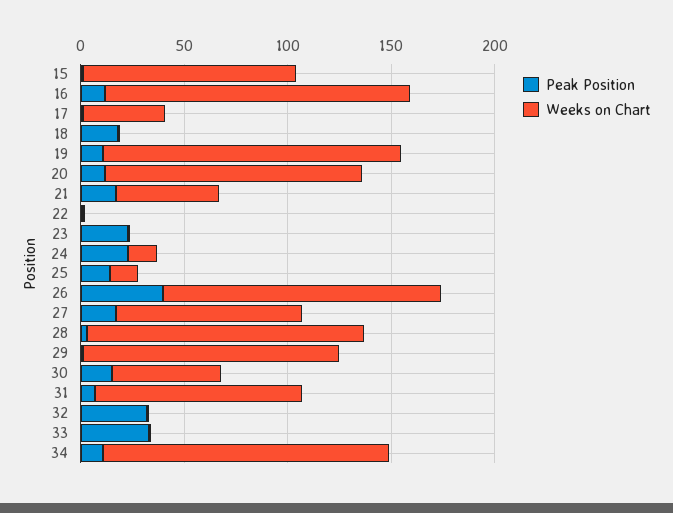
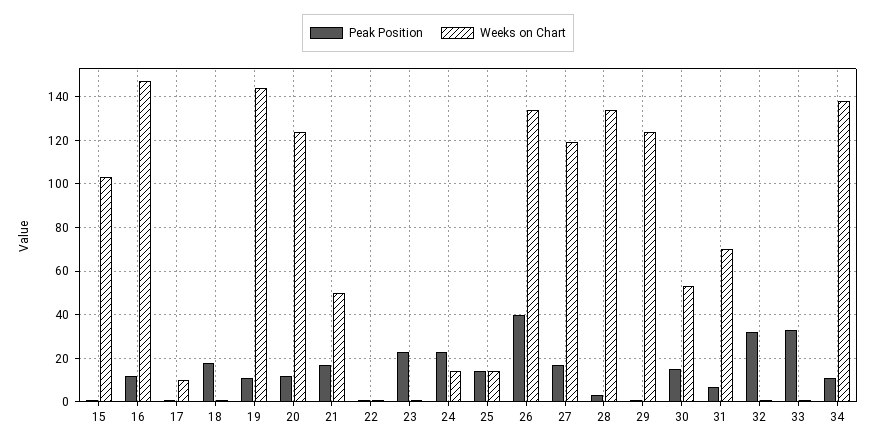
  {
    "Peak Position": {
      "15": 0,
      "16": 10,
      "17": 0,
      "18": 20,
      "19": 10,
      "20": 10,
      "21": 15,
      "22": 0,
      "23": 25,
      "24": 25,
      "25": 15,
      "26": 40,
      "27": 15,
      "28": 5,
      "29": 0,
      "30": 15,
      "31": 5,
      "32": 30,
      "33": 35,
      "34": 10
    },
    "Weeks on Chart": {
      "15": 105,
      "16": 145,
-     "17": 40,
+     "17": 10,
      "18": 0,
      "19": 145,
      "20": 125,
      "21": 50,
      "22": 0,
      "23": 0,
      "24": 15,
      "25": 15,
      "26": 135,
-     "27": 90,
+     "27": 120,
      "28": 135,
      "29": 125,
      "30": 55,
-     "31": 100,
+     "31": 70,
      "32": 0,
      "33": 0,
      "34": 140
    }
  }

